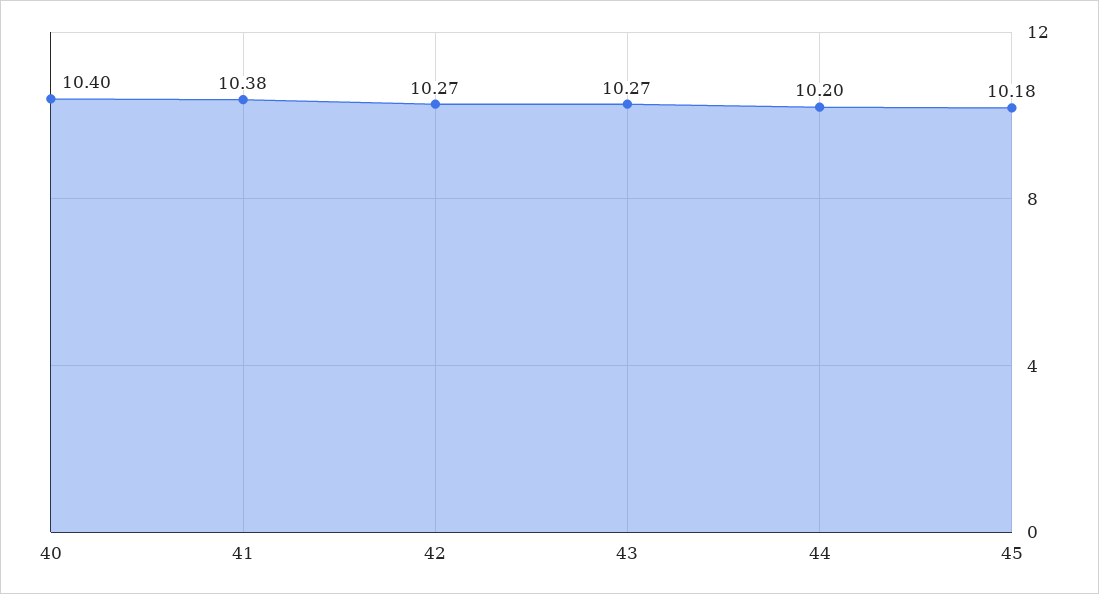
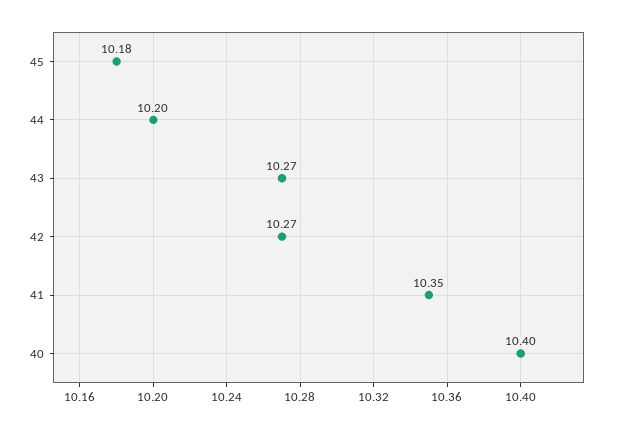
  {
    "40": 10.4,
-   "41": 10.38,
+   "41": 10.35,
    "42": 10.27,
    "43": 10.27,
    "44": 10.2,
    "45": 10.18
  }

